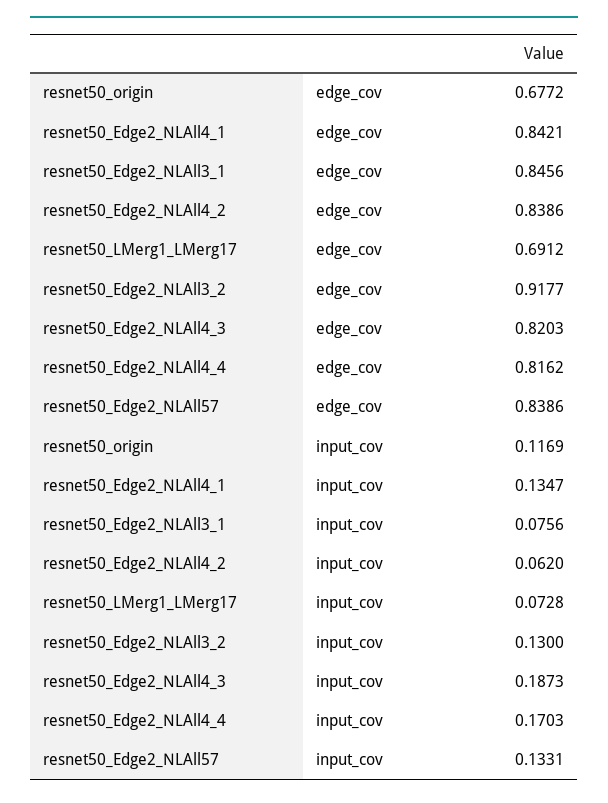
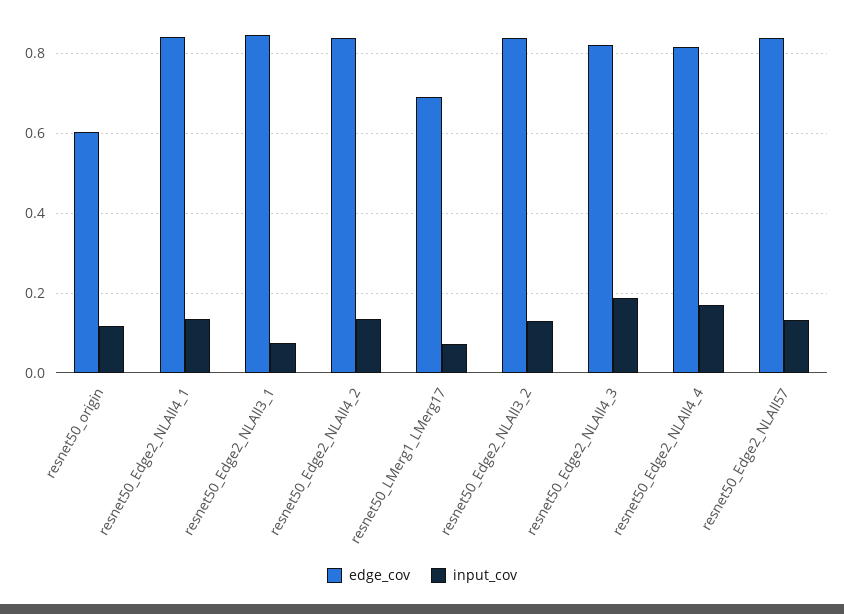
  {
    "edge_cov": {
-     "resnet50_origin": 0.6772,
+     "resnet50_origin": 0.6,
      "resnet50_Edge2_NLAll4_1": 0.8421,
      "resnet50_Edge2_NLAll3_1": 0.8456,
      "resnet50_Edge2_NLAll4_2": 0.8386,
      "resnet50_LMerg1_LMerg17": 0.6912,
-     "resnet50_Edge2_NLAll3_2": 0.9177,
+     "resnet50_Edge2_NLAll3_2": 0.84,
      "resnet50_Edge2_NLAll4_3": 0.8203,
      "resnet50_Edge2_NLAll4_4": 0.8162,
      "resnet50_Edge2_NLAll57": 0.8386
    },
    "input_cov": {
      "resnet50_origin": 0.1169,
      "resnet50_Edge2_NLAll4_1": 0.1347,
      "resnet50_Edge2_NLAll3_1": 0.0756,
-     "resnet50_Edge2_NLAll4_2": 0.062,
+     "resnet50_Edge2_NLAll4_2": 0.14,
      "resnet50_LMerg1_LMerg17": 0.0728,
      "resnet50_Edge2_NLAll3_2": 0.13,
      "resnet50_Edge2_NLAll4_3": 0.1873,
      "resnet50_Edge2_NLAll4_4": 0.1703,
      "resnet50_Edge2_NLAll57": 0.1331
    }
  }

